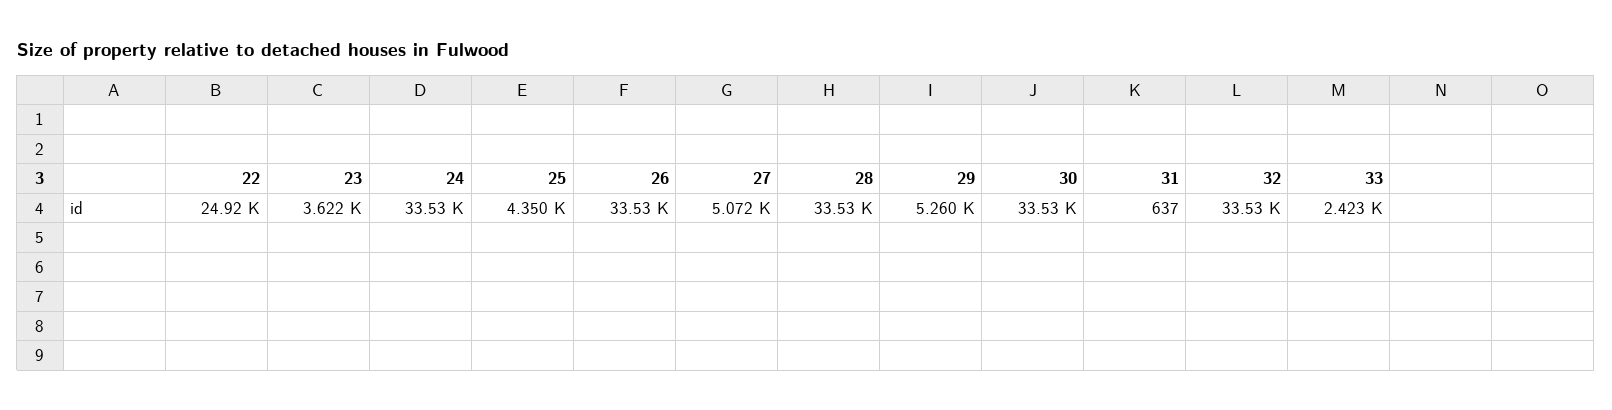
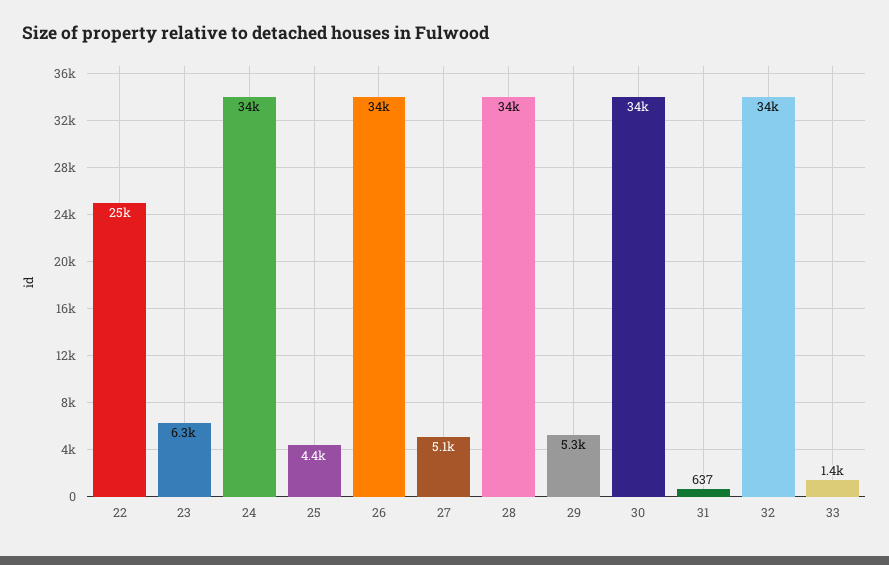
  {
    "22": 24920,
-   "23": 3622,
+   "23": 6300,
    "24": 33530,
    "25": 4350,
    "26": 33530,
    "27": 5072,
    "28": 33530,
    "29": 5260,
    "30": 33530,
    "31": 637,
    "32": 33530,
-   "33": 2423
+   "33": 1400
  }

